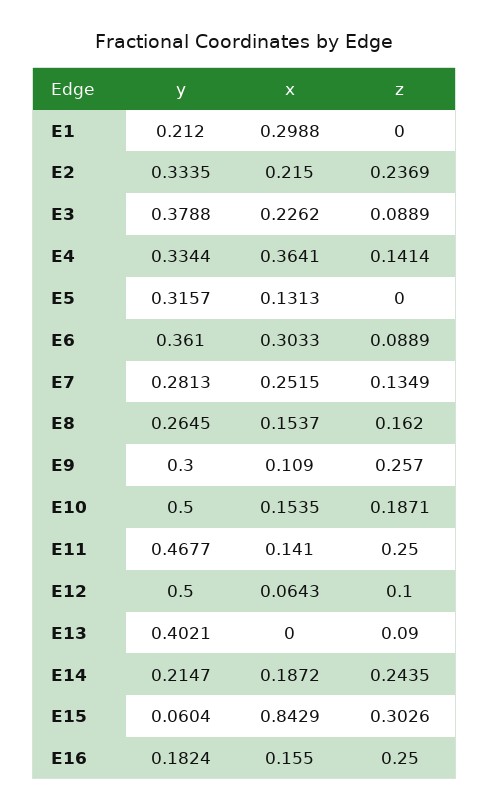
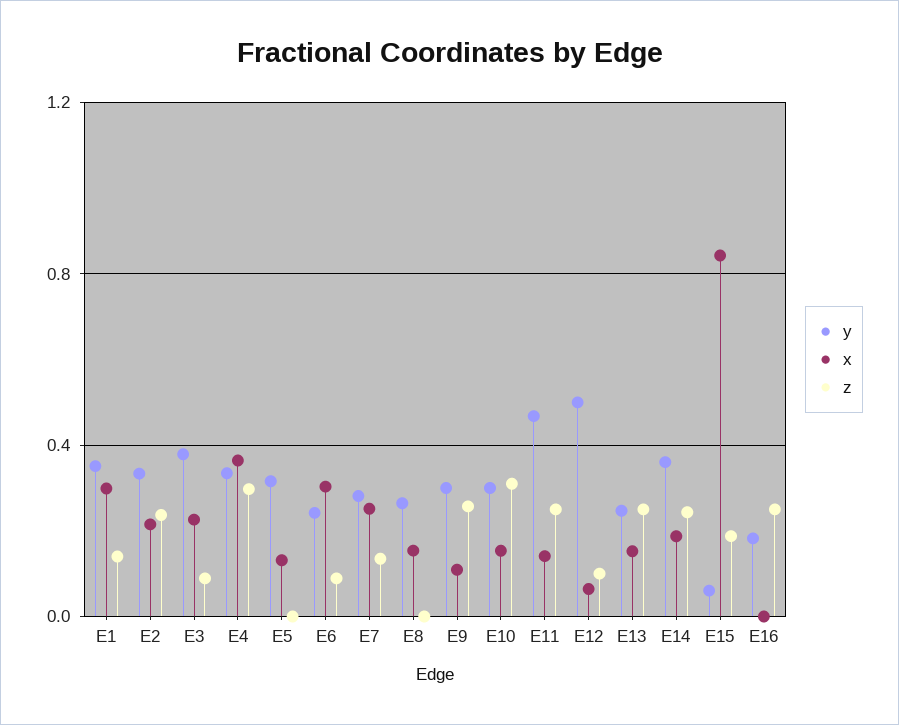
  {
    "y": {
-     "E1": 0.212,
+     "E1": 0.35,
      "E2": 0.3335,
      "E3": 0.3788,
      "E4": 0.3344,
      "E5": 0.3157,
-     "E6": 0.361,
+     "E6": 0.25,
      "E7": 0.2813,
      "E8": 0.2645,
      "E9": 0.3,
-     "E10": 0.5,
+     "E10": 0.3,
      "E11": 0.4677,
      "E12": 0.5,
-     "E13": 0.4021,
+     "E13": 0.25,
-     "E14": 0.2147,
+     "E14": 0.35,
      "E15": 0.0604,
      "E16": 0.1824
    },
    "x": {
      "E1": 0.2988,
      "E2": 0.215,
      "E3": 0.2262,
      "E4": 0.3641,
      "E5": 0.1313,
      "E6": 0.3033,
      "E7": 0.2515,
      "E8": 0.1537,
      "E9": 0.109,
      "E10": 0.1535,
      "E11": 0.141,
      "E12": 0.0643,
-     "E13": 0,
+     "E13": 0.15,
      "E14": 0.1872,
      "E15": 0.8429,
-     "E16": 0.155
+     "E16": 0
    },
    "z": {
-     "E1": 0,
+     "E1": 0.15,
      "E2": 0.2369,
      "E3": 0.0889,
-     "E4": 0.1414,
+     "E4": 0.3,
      "E5": 0,
      "E6": 0.0889,
      "E7": 0.1349,
-     "E8": 0.162,
+     "E8": 0,
      "E9": 0.257,
-     "E10": 0.1871,
+     "E10": 0.3,
      "E11": 0.25,
      "E12": 0.1,
-     "E13": 0.09,
+     "E13": 0.25,
      "E14": 0.2435,
-     "E15": 0.3026,
+     "E15": 0.2,
      "E16": 0.25
    }
  }

